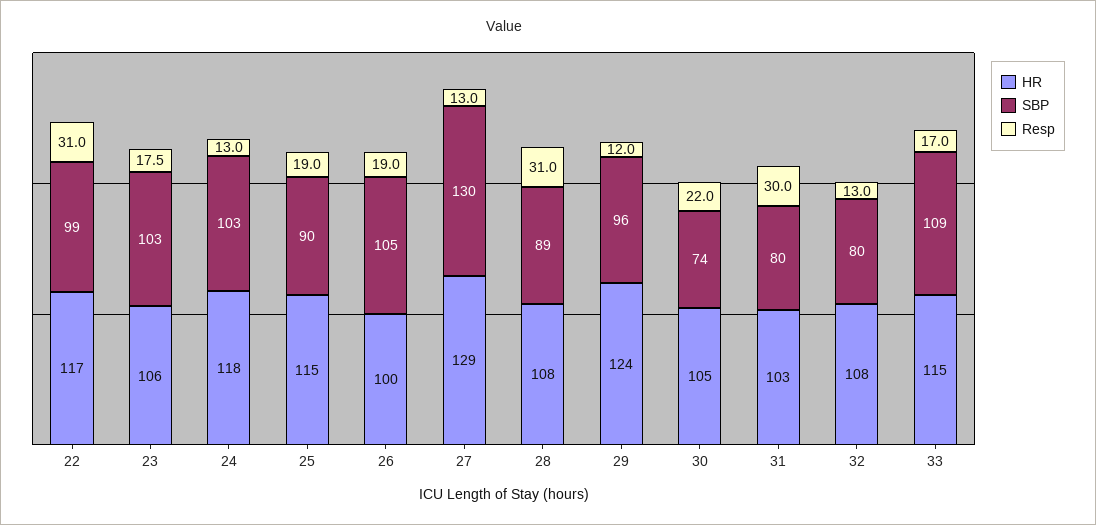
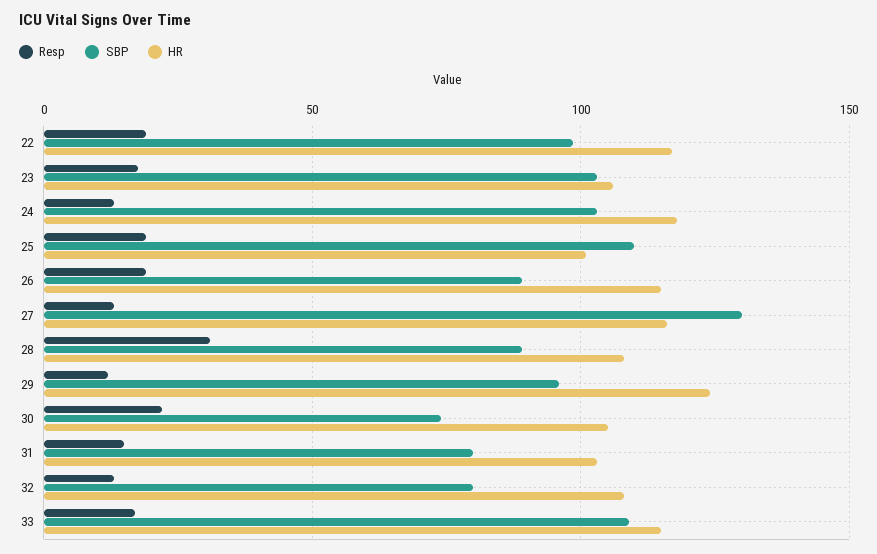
  {
    "HR": {
      "22": 117,
      "23": 106,
      "24": 118,
-     "25": 115,
+     "25": 100,
-     "26": 100,
+     "26": 115,
-     "27": 129,
+     "27": 115,
      "28": 108,
      "29": 124,
      "30": 105,
      "31": 103,
      "32": 108,
      "33": 115
    },
    "SBP": {
      "22": 99,
      "23": 103,
      "24": 103,
-     "25": 90,
+     "25": 110,
-     "26": 105,
+     "26": 90,
      "27": 130,
      "28": 89,
      "29": 96,
      "30": 74,
      "31": 80,
      "32": 80,
      "33": 109
    },
    "Resp": {
-     "22": 31,
+     "22": 20,
      "23": 17.5,
      "24": 13,
      "25": 19,
      "26": 19,
      "27": 13,
      "28": 31,
      "29": 12,
      "30": 22,
-     "31": 30,
+     "31": 15,
      "32": 13,
      "33": 17
    }
  }

